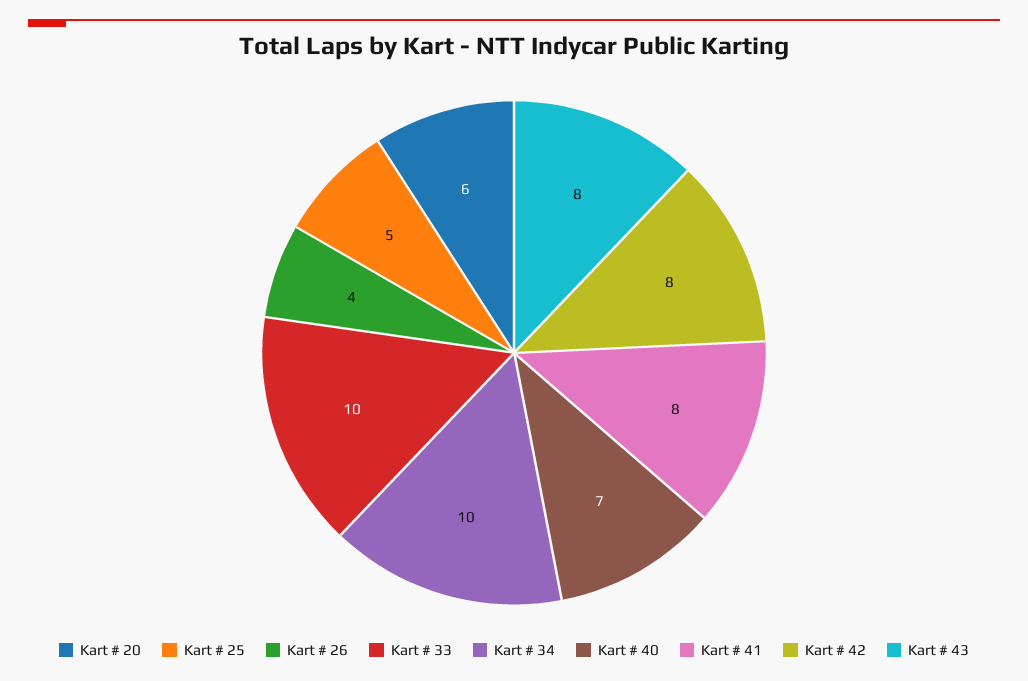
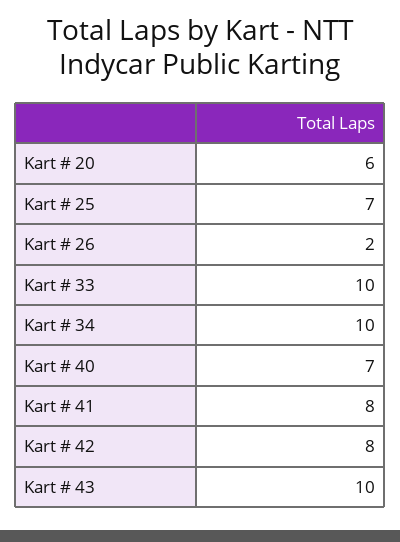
  {
    "Kart # 20": 6,
-   "Kart # 25": 5,
+   "Kart # 25": 7,
-   "Kart # 26": 4,
+   "Kart # 26": 2,
    "Kart # 33": 10,
    "Kart # 34": 10,
    "Kart # 40": 7,
    "Kart # 41": 8,
    "Kart # 42": 8,
-   "Kart # 43": 8
+   "Kart # 43": 10
  }

